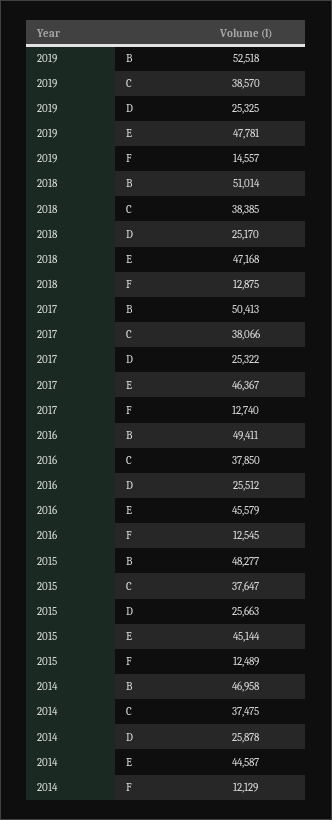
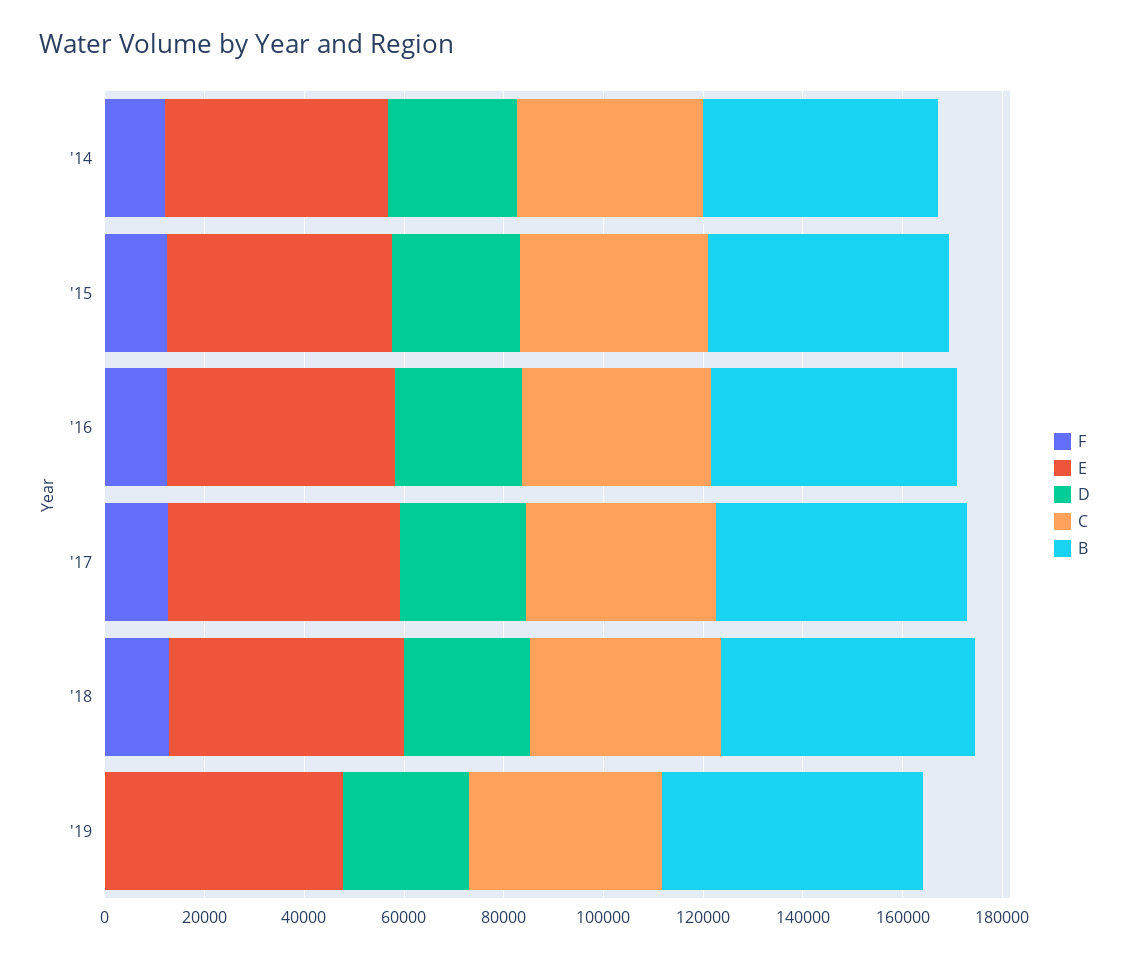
  {
    "B": {
      "2019": 52518,
      "2018": 51014,
      "2017": 50413,
      "2016": 49411,
      "2015": 48277,
      "2014": 46958
    },
    "C": {
      "2019": 38570,
      "2018": 38385,
      "2017": 38066,
      "2016": 37850,
      "2015": 37647,
      "2014": 37475
    },
    "D": {
      "2019": 25325,
      "2018": 25170,
      "2017": 25322,
      "2016": 25512,
      "2015": 25663,
      "2014": 25878
    },
    "E": {
      "2019": 47781,
      "2018": 47168,
      "2017": 46367,
      "2016": 45579,
      "2015": 45144,
      "2014": 44587
    },
    "F": {
-     "2019": 14557,
+     "2019": 0,
      "2018": 12875,
      "2017": 12740,
      "2016": 12545,
      "2015": 12489,
      "2014": 12129
    }
  }

